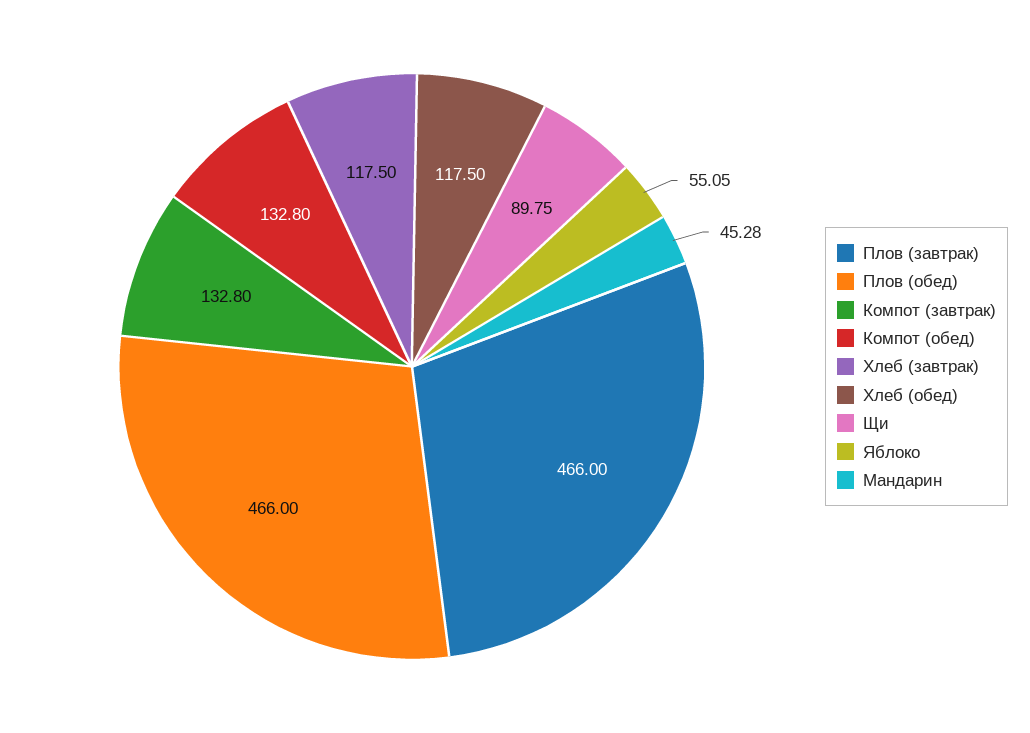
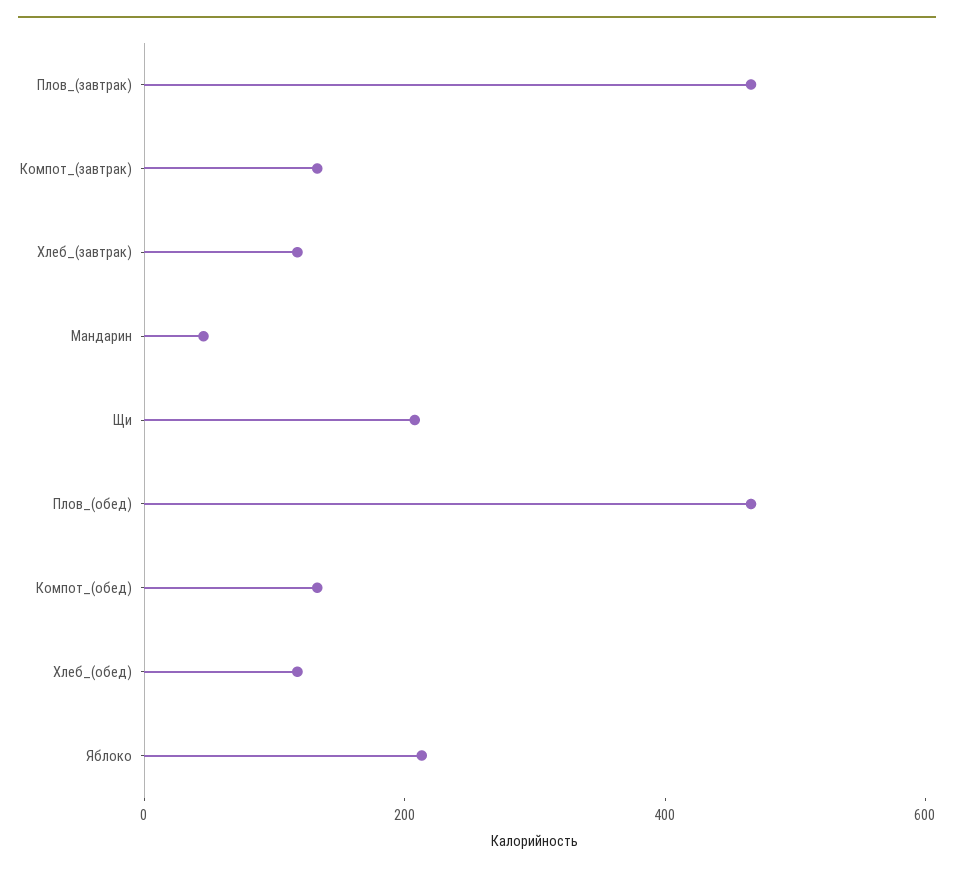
  {
    "Плов (завтрак)": 466,
    "Плов (обед)": 466,
    "Компот (завтрак)": 132.8,
    "Компот (обед)": 132.8,
    "Хлеб (завтрак)": 117.5,
    "Хлеб (обед)": 117.5,
-   "Щи": 89.75,
+   "Щи": 200,
-   "Яблоко": 55.05,
+   "Яблоко": 200,
    "Мандарин": 45.28
  }

